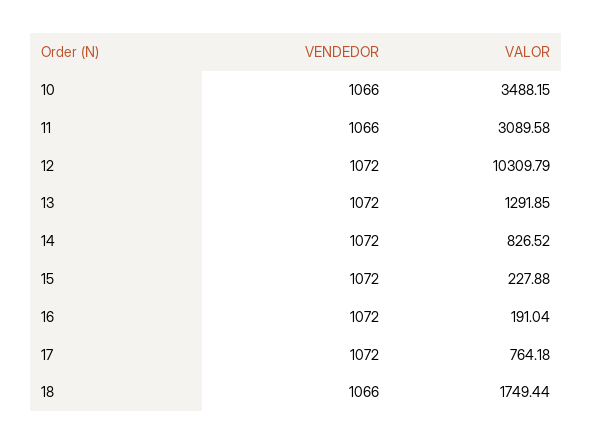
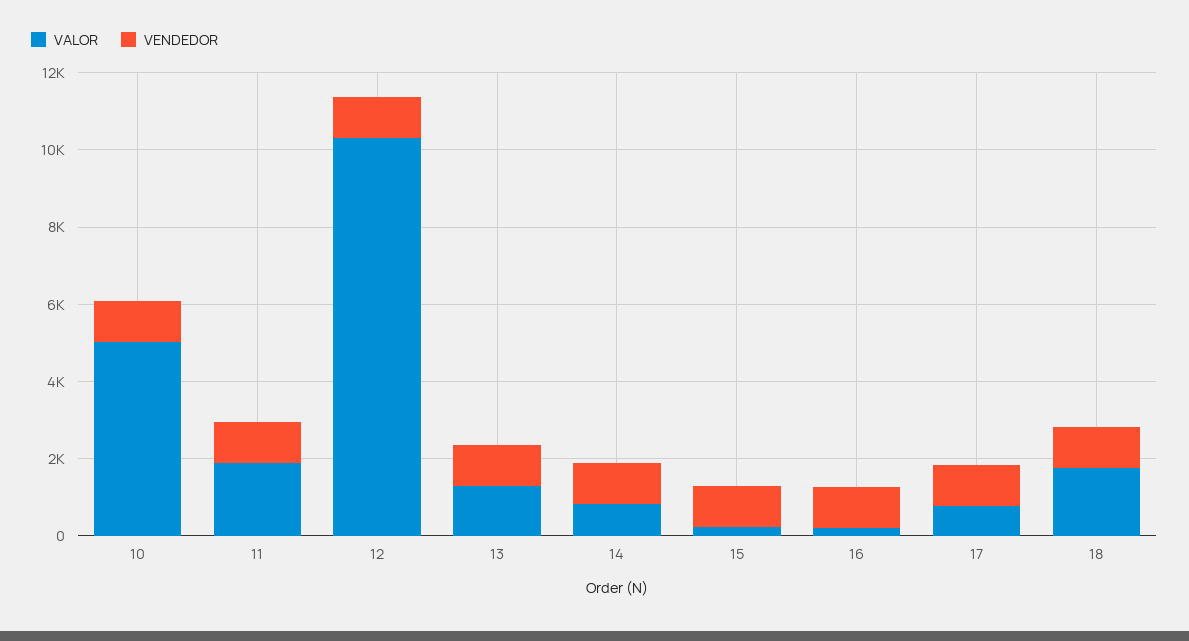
  {
    "VENDEDOR": {
      "10": 1066,
      "11": 1066,
      "12": 1072,
      "13": 1072,
      "14": 1072,
      "15": 1072,
      "16": 1072,
      "17": 1072,
      "18": 1066
    },
    "VALOR": {
-     "10": 3488.15,
+     "10": 5000,
-     "11": 3089.58,
+     "11": 2000,
      "12": 10309.79,
      "13": 1291.85,
      "14": 826.52,
      "15": 227.88,
      "16": 191.04,
      "17": 764.18,
      "18": 1749.44
    }
  }

